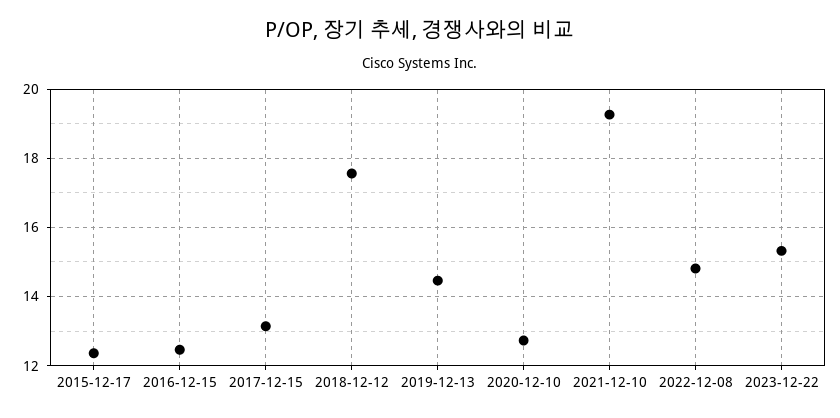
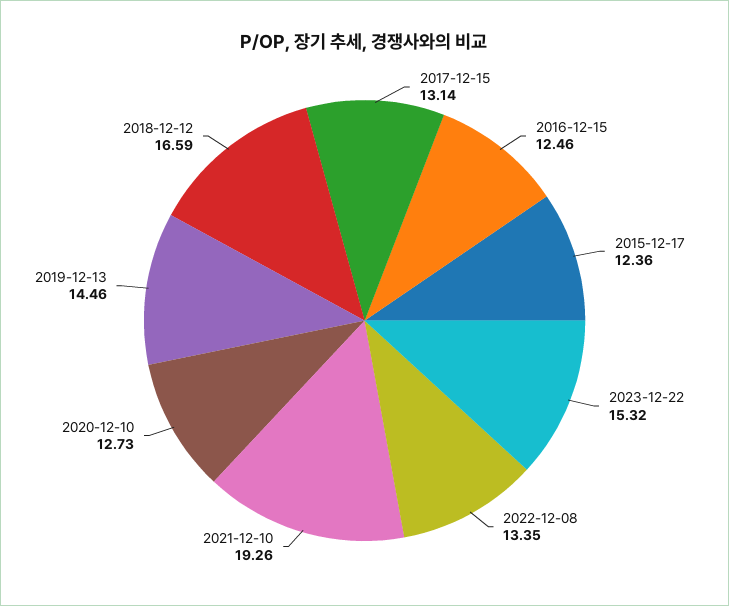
  {
    "2015-12-17": 12.36,
    "2016-12-15": 12.46,
    "2017-12-15": 13.14,
-   "2018-12-12": 17.6,
+   "2018-12-12": 16.59,
    "2019-12-13": 14.46,
    "2020-12-10": 12.73,
    "2021-12-10": 19.26,
-   "2022-12-08": 14.8,
+   "2022-12-08": 13.35,
    "2023-12-22": 15.32
  }

